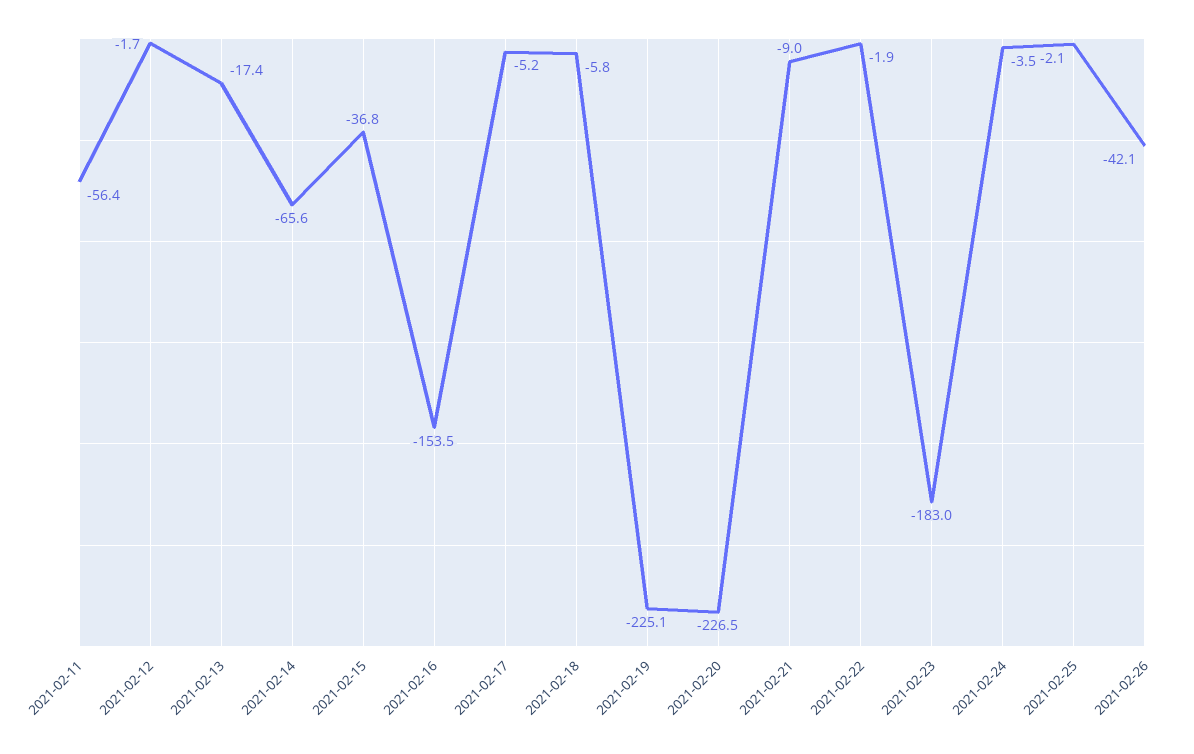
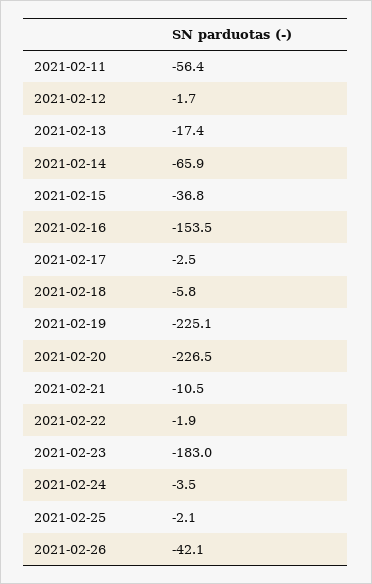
  {
    "2021-02-11": -56.4,
    "2021-02-12": -1.7,
    "2021-02-13": -17.4,
-   "2021-02-14": -65.6,
+   "2021-02-14": -65.9,
    "2021-02-15": -36.8,
    "2021-02-16": -153.5,
-   "2021-02-17": -5.2,
+   "2021-02-17": -2.5,
    "2021-02-18": -5.8,
    "2021-02-19": -225.1,
    "2021-02-20": -226.5,
-   "2021-02-21": -9,
+   "2021-02-21": -10.5,
    "2021-02-22": -1.9,
    "2021-02-23": -183,
    "2021-02-24": -3.5,
    "2021-02-25": -2.1,
    "2021-02-26": -42.1
  }

